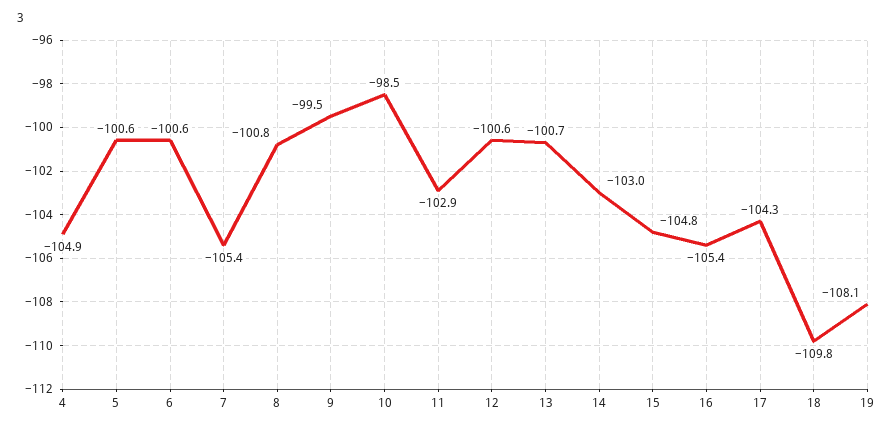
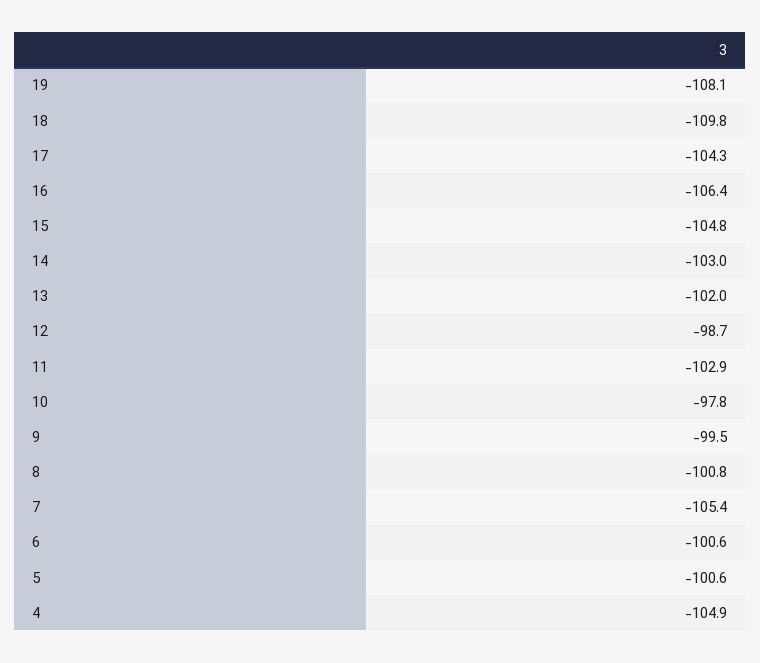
  {
    "4": -104.9,
    "5": -100.6,
    "6": -100.6,
    "7": -105.4,
    "8": -100.8,
    "9": -99.5,
-   "10": -98.5,
+   "10": -97.8,
    "11": -102.9,
-   "12": -100.6,
+   "12": -98.7,
-   "13": -100.7,
+   "13": -102,
    "14": -103,
    "15": -104.8,
-   "16": -105.4,
+   "16": -106.4,
    "17": -104.3,
    "18": -109.8,
    "19": -108.1
  }

